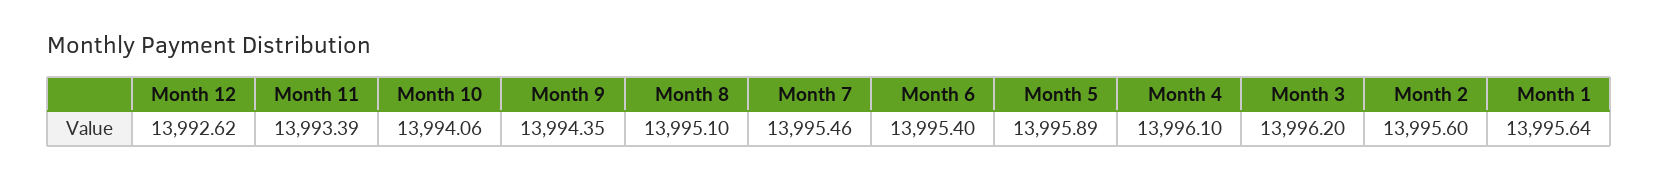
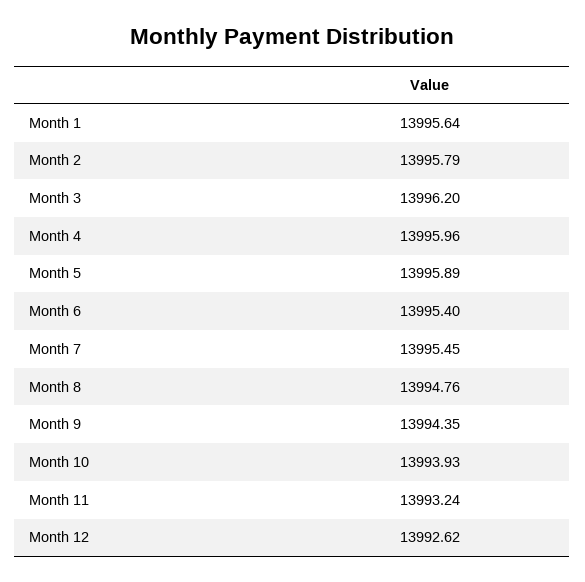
  {
    "Month 12": 13992.62,
-   "Month 11": 13993.39,
+   "Month 11": 13993.24,
-   "Month 10": 13994.06,
+   "Month 10": 13993.93,
    "Month 9": 13994.35,
-   "Month 8": 13995.1,
+   "Month 8": 13994.76,
-   "Month 7": 13995.46,
+   "Month 7": 13995.45,
    "Month 6": 13995.4,
    "Month 5": 13995.89,
-   "Month 4": 13996.1,
+   "Month 4": 13995.96,
    "Month 3": 13996.2,
-   "Month 2": 13995.6,
+   "Month 2": 13995.79,
    "Month 1": 13995.64
  }

